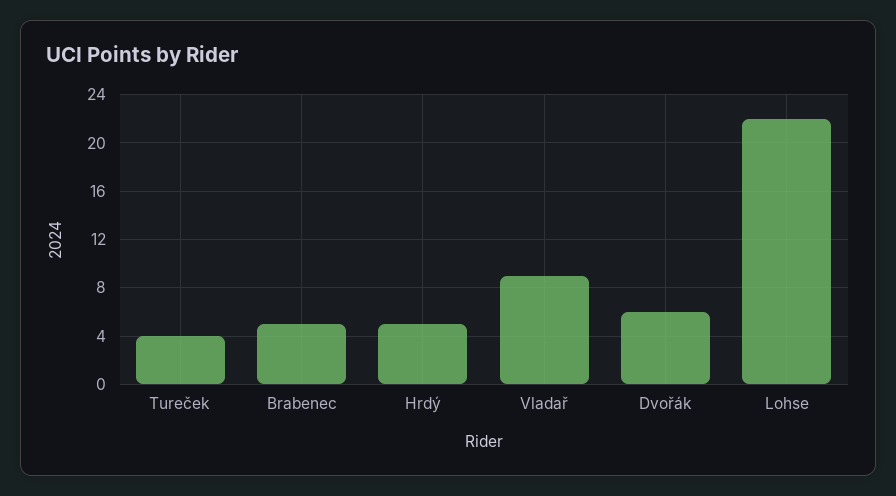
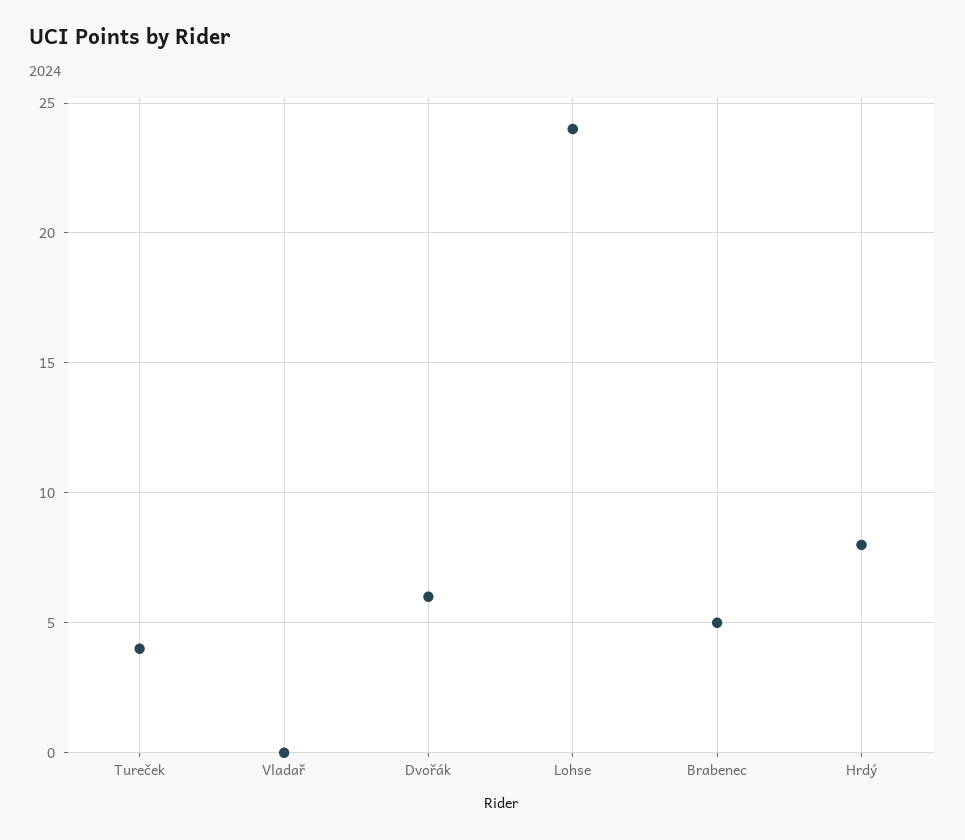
  {
    "Tureček": 4,
    "Brabenec": 5,
-   "Hrdý": 5,
+   "Hrdý": 8,
-   "Vladař": 9,
+   "Vladař": 0,
    "Dvořák": 6,
-   "Lohse": 22
+   "Lohse": 24
  }

